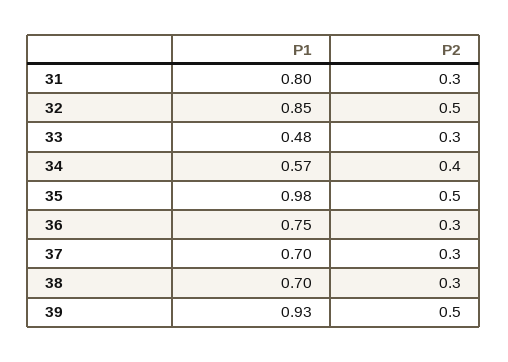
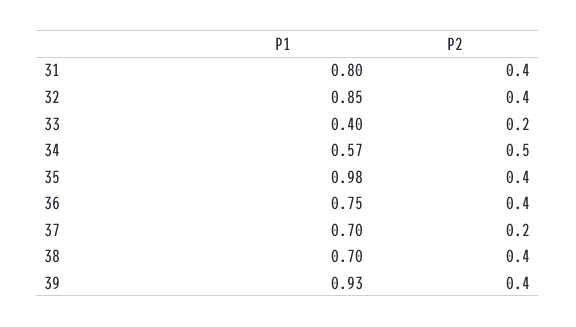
  {
    "P1": {
      "31": 0.8,
      "32": 0.85,
-     "33": 0.48,
+     "33": 0.4,
      "34": 0.57,
      "35": 0.98,
      "36": 0.75,
      "37": 0.7,
      "38": 0.7,
      "39": 0.93
    },
    "P2": {
-     "31": 0.3,
+     "31": 0.4,
-     "32": 0.5,
+     "32": 0.4,
-     "33": 0.3,
+     "33": 0.2,
-     "34": 0.4,
+     "34": 0.5,
-     "35": 0.5,
+     "35": 0.4,
-     "36": 0.3,
+     "36": 0.4,
-     "37": 0.3,
+     "37": 0.2,
-     "38": 0.3,
+     "38": 0.4,
-     "39": 0.5
+     "39": 0.4
    }
  }

